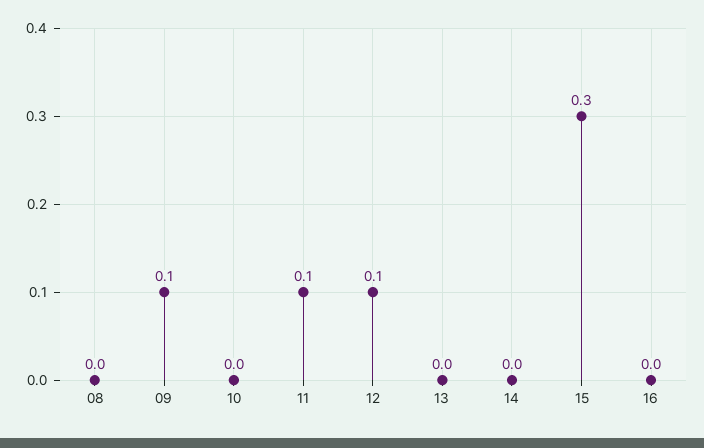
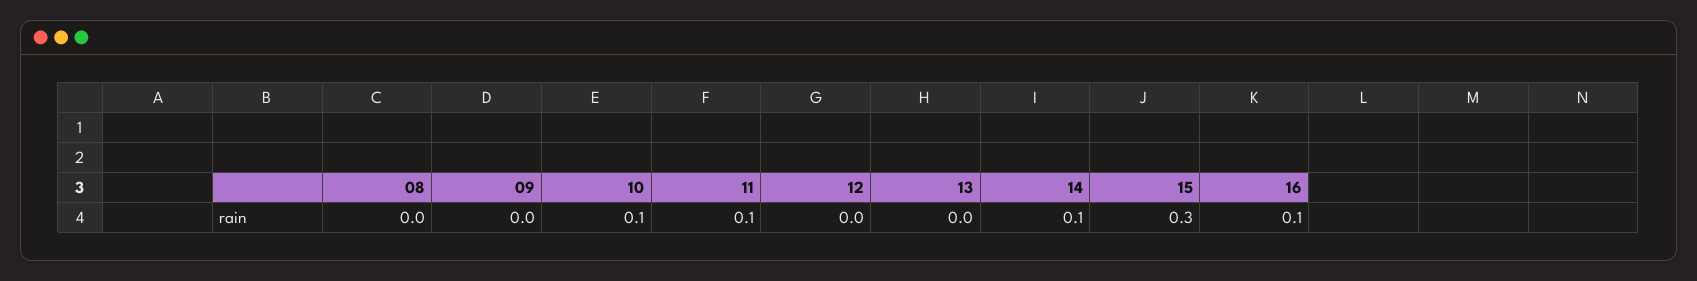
  {
    "08": 0,
-   "09": 0.1,
+   "09": 0,
-   "10": 0,
+   "10": 0.1,
    "11": 0.1,
-   "12": 0.1,
+   "12": 0,
    "13": 0,
-   "14": 0,
+   "14": 0.1,
    "15": 0.3,
-   "16": 0
+   "16": 0.1
  }

